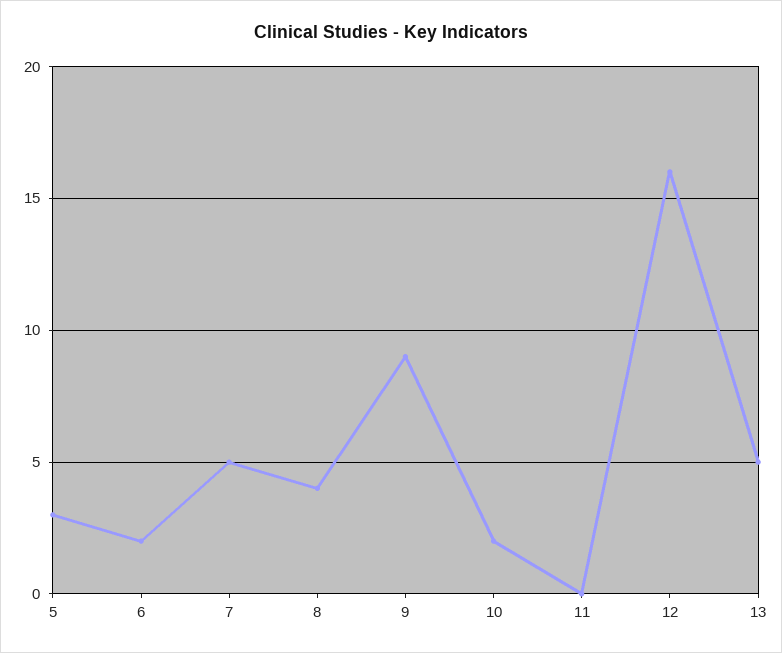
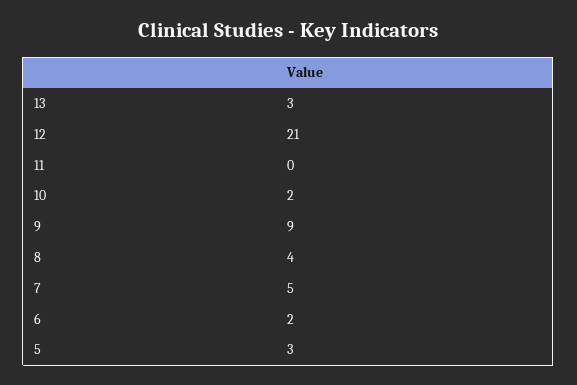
  {
    "5": 3,
    "6": 2,
    "7": 5,
    "8": 4,
    "9": 9,
    "10": 2,
    "11": 0,
-   "12": 16,
+   "12": 21,
-   "13": 5
+   "13": 3
  }

